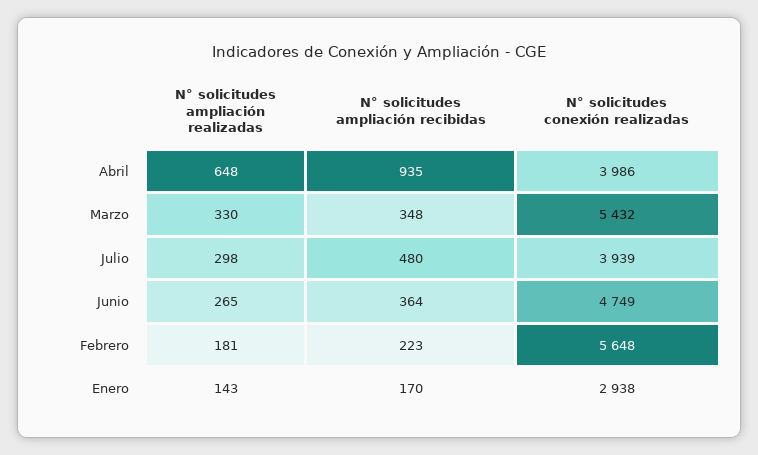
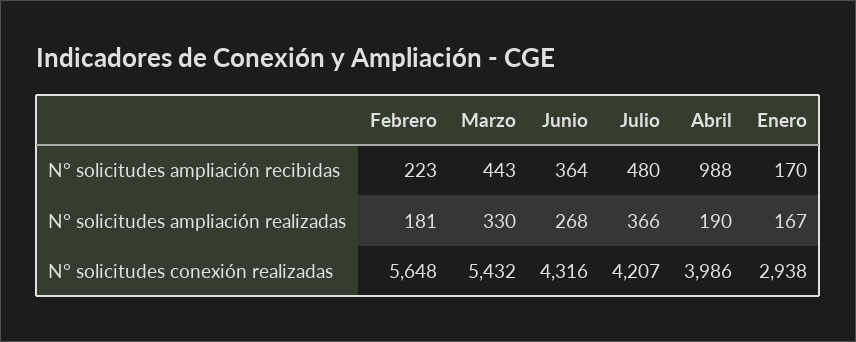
  {
    "N° solicitudes ampliación realizadas": {
-     "Abril": 648,
+     "Abril": 190,
      "Marzo": 330,
-     "Julio": 298,
+     "Julio": 366,
-     "Junio": 265,
+     "Junio": 268,
      "Febrero": 181,
-     "Enero": 143
+     "Enero": 167
    },
    "N° solicitudes ampliación recibidas": {
-     "Abril": 935,
+     "Abril": 988,
-     "Marzo": 348,
+     "Marzo": 443,
      "Julio": 480,
      "Junio": 364,
      "Febrero": 223,
      "Enero": 170
    },
    "N° solicitudes conexión realizadas": {
      "Abril": 3986,
      "Marzo": 5432,
-     "Julio": 3939,
+     "Julio": 4207,
-     "Junio": 4749,
+     "Junio": 4316,
      "Febrero": 5648,
      "Enero": 2938
    }
  }

